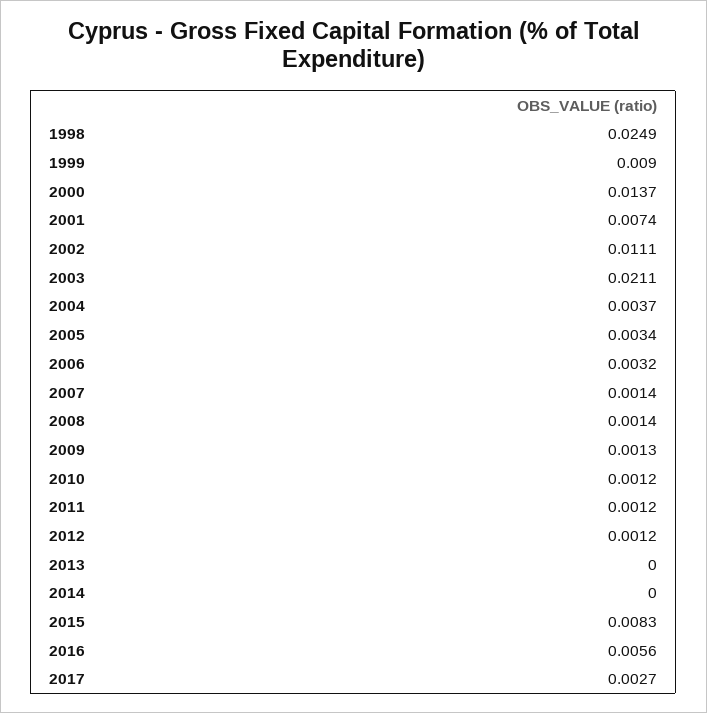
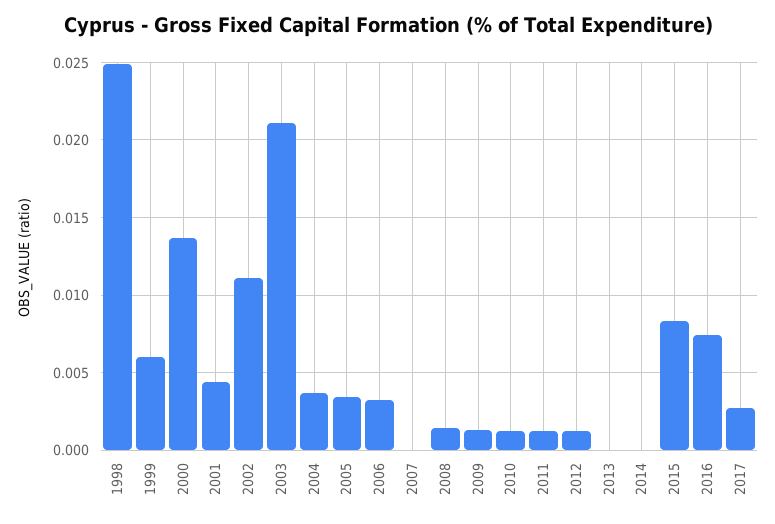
  {
    "1998": 0.0249,
-   "1999": 0.009,
+   "1999": 0.006,
    "2000": 0.0137,
-   "2001": 0.0074,
+   "2001": 0.0045,
    "2002": 0.0111,
    "2003": 0.0211,
    "2004": 0.0037,
    "2005": 0.0034,
    "2006": 0.0032,
-   "2007": 0.0014,
+   "2007": 0,
    "2008": 0.0014,
    "2009": 0.0013,
    "2010": 0.0012,
    "2011": 0.0012,
    "2012": 0.0012,
    "2013": 0,
    "2014": 0,
    "2015": 0.0083,
-   "2016": 0.0056,
+   "2016": 0.0075,
    "2017": 0.0027
  }

